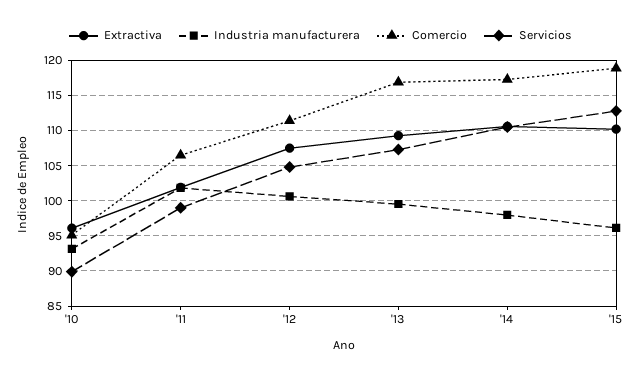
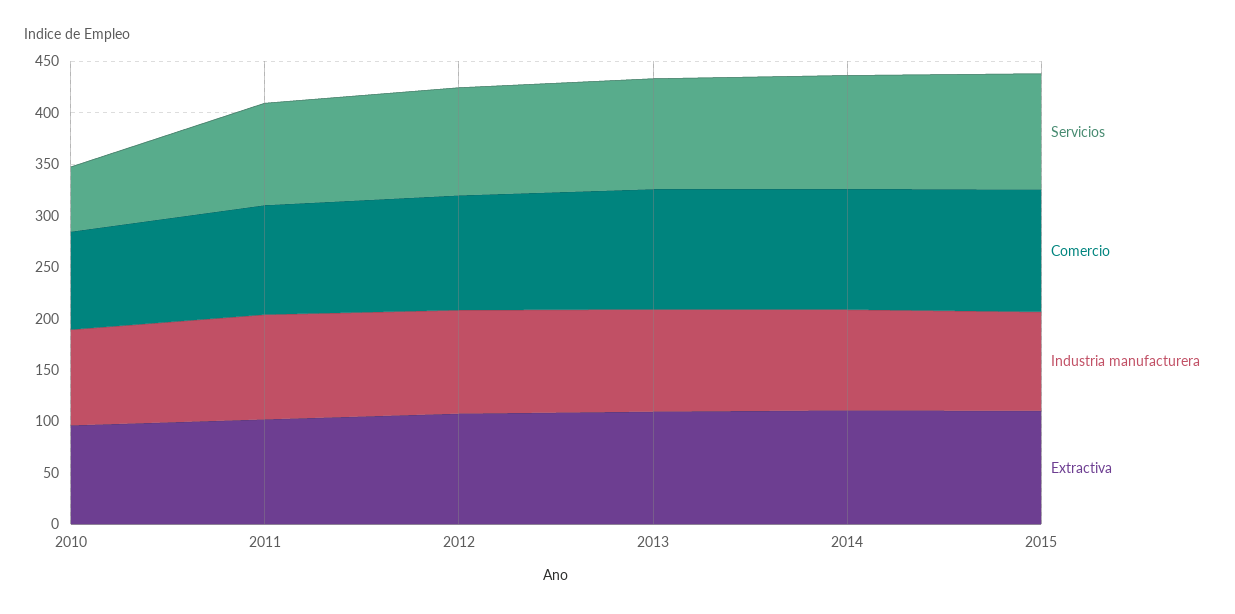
  {
    "Extractiva": {
      "'10": 96,
      "'11": 102,
      "'12": 108,
      "'13": 109,
      "'14": 111,
      "'15": 110
    },
    "Industria manufacturera": {
      "'10": 93,
      "'11": 102,
      "'12": 101,
      "'13": 100,
      "'14": 98,
      "'15": 96
    },
    "Comercio": {
      "'10": 95,
      "'11": 107,
      "'12": 111,
      "'13": 117,
      "'14": 117,
      "'15": 119
    },
    "Servicios": {
-     "'10": 90,
+     "'10": 60,
      "'11": 99,
      "'12": 105,
      "'13": 107,
      "'14": 111,
      "'15": 113
    }
  }

